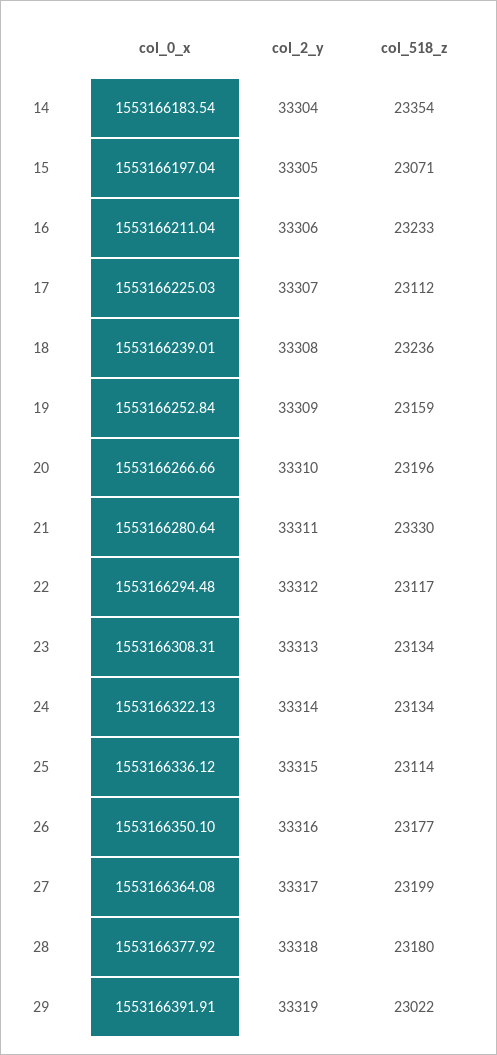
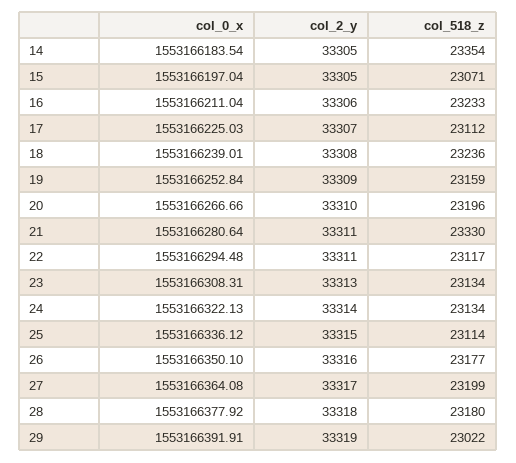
  {
    "col_0_x": {
      "14": 1553166183.54,
      "15": 1553166197.04,
      "16": 1553166211.04,
      "17": 1553166225.03,
      "18": 1553166239.01,
      "19": 1553166252.84,
      "20": 1553166266.66,
      "21": 1553166280.64,
      "22": 1553166294.48,
      "23": 1553166308.31,
      "24": 1553166322.13,
      "25": 1553166336.12,
      "26": 1553166350.1,
      "27": 1553166364.08,
      "28": 1553166377.92,
      "29": 1553166391.91
    },
    "col_2_y": {
-     "14": 33304,
+     "14": 33305,
      "15": 33305,
      "16": 33306,
      "17": 33307,
      "18": 33308,
      "19": 33309,
      "20": 33310,
      "21": 33311,
-     "22": 33312,
+     "22": 33311,
      "23": 33313,
      "24": 33314,
      "25": 33315,
      "26": 33316,
      "27": 33317,
      "28": 33318,
      "29": 33319
    },
    "col_518_z": {
      "14": 23354,
      "15": 23071,
      "16": 23233,
      "17": 23112,
      "18": 23236,
      "19": 23159,
      "20": 23196,
      "21": 23330,
      "22": 23117,
      "23": 23134,
      "24": 23134,
      "25": 23114,
      "26": 23177,
      "27": 23199,
      "28": 23180,
      "29": 23022
    }
  }

